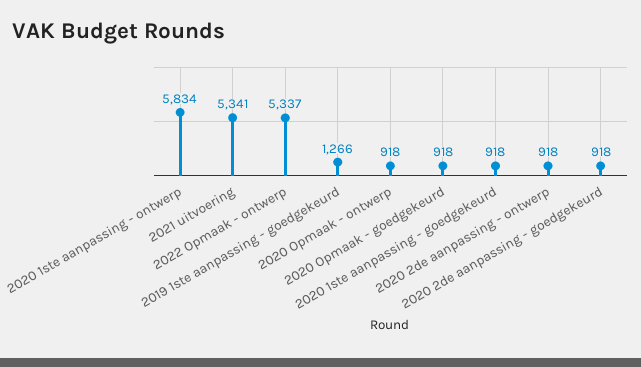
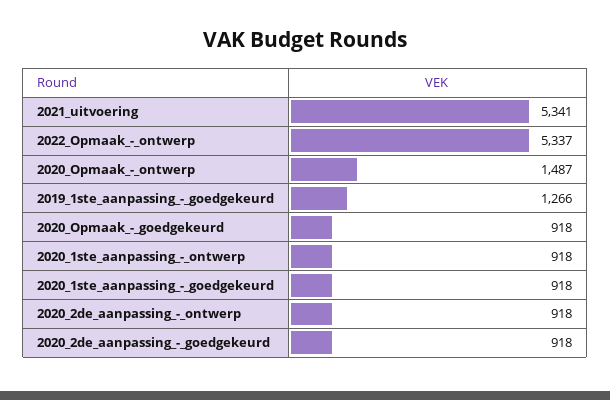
  {
-   "2020 1ste aanpassing - ontwerp": 5834,
+   "2020 1ste aanpassing - ontwerp": 918,
    "2021 uitvoering": 5341,
    "2022 Opmaak - ontwerp": 5337,
    "2019 1ste aanpassing - goedgekeurd": 1266,
-   "2020 Opmaak - ontwerp": 918,
+   "2020 Opmaak - ontwerp": 1487,
    "2020 Opmaak - goedgekeurd": 918,
    "2020 1ste aanpassing - goedgekeurd": 918,
    "2020 2de aanpassing - ontwerp": 918,
    "2020 2de aanpassing - goedgekeurd": 918
  }

